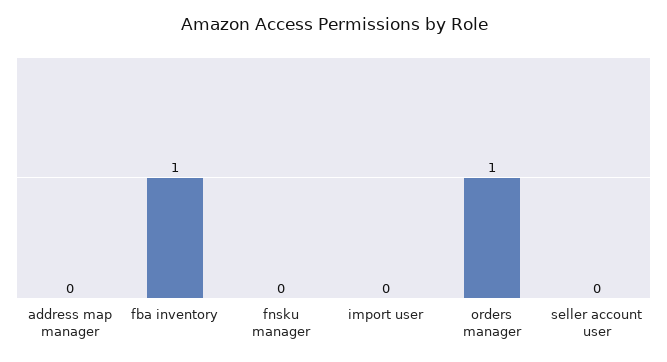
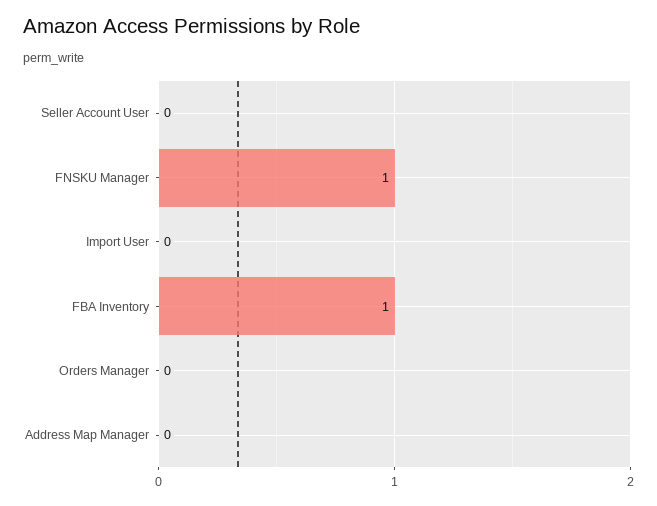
  {
    "address map manager": 0,
    "fba inventory": 1,
-   "fnsku manager": 0,
+   "fnsku manager": 1,
    "import user": 0,
-   "orders manager": 1,
+   "orders manager": 0,
    "seller account user": 0
  }

